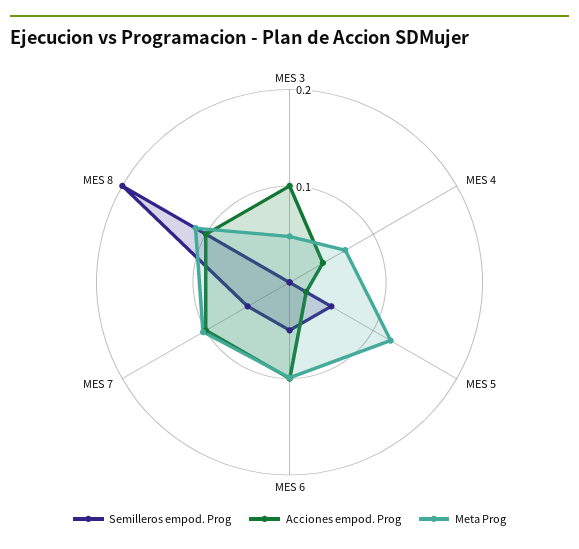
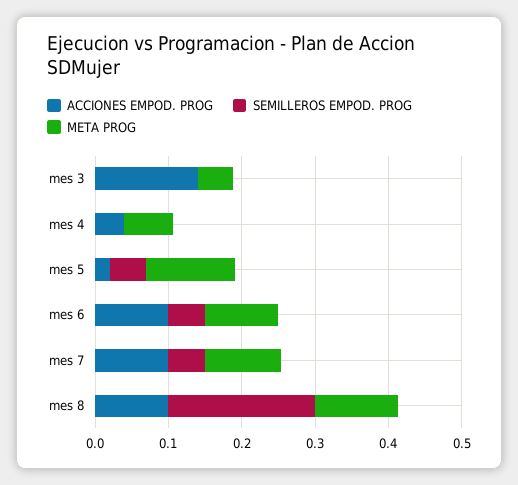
  {
    "Semilleros empod. Prog": {
      "MES 3": 0,
      "MES 4": 0,
      "MES 5": 0.06,
      "MES 6": 0.06,
      "MES 7": 0.06,
      "MES 8": 0.2
    },
    "Acciones empod. Prog": {
-     "MES 3": 0.1,
+     "MES 3": 0.14,
      "MES 4": 0.04,
      "MES 5": 0.02,
      "MES 6": 0.1,
      "MES 7": 0.1,
      "MES 8": 0.1
    },
    "Meta Prog": {
      "MES 3": 0.04,
      "MES 4": 0.06,
      "MES 5": 0.12,
      "MES 6": 0.1,
      "MES 7": 0.1,
      "MES 8": 0.12
    }
  }

